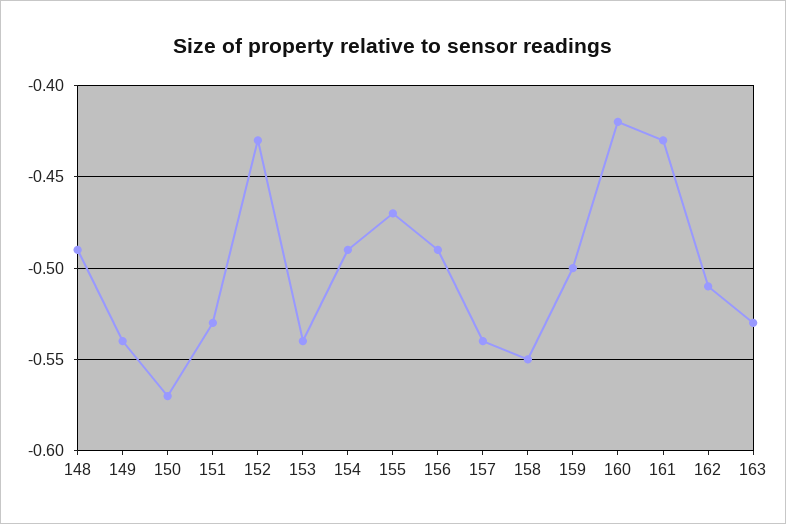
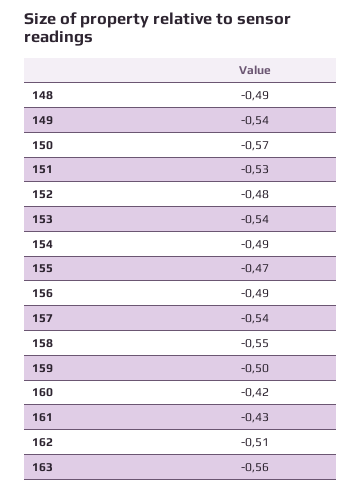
  {
    "148": -0.49,
    "149": -0.54,
    "150": -0.57,
    "151": -0.53,
-   "152": -0.43,
+   "152": -0.48,
    "153": -0.54,
    "154": -0.49,
    "155": -0.47,
    "156": -0.49,
    "157": -0.54,
    "158": -0.55,
    "159": -0.5,
    "160": -0.42,
    "161": -0.43,
    "162": -0.51,
-   "163": -0.53
+   "163": -0.56
  }

